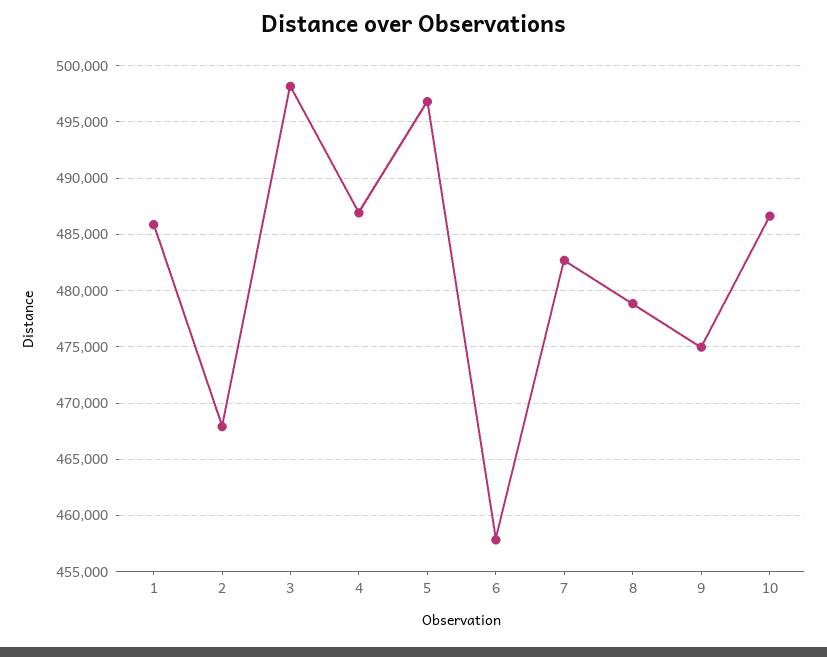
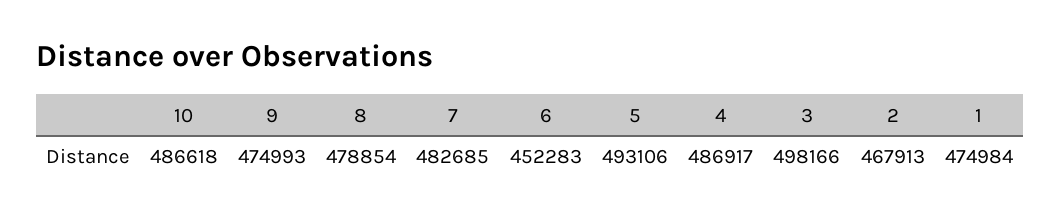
  {
-   "1": 486000,
+   "1": 474984,
    "2": 467913,
    "3": 498166,
    "4": 486917,
-   "5": 497000,
+   "5": 493106,
-   "6": 458000,
+   "6": 452283,
    "7": 482685,
    "8": 478854,
    "9": 474993,
    "10": 486618
  }

